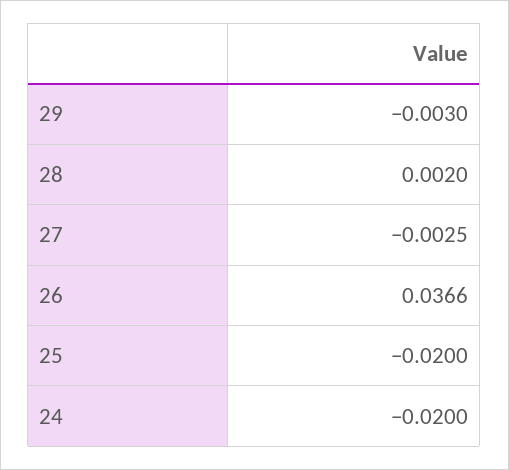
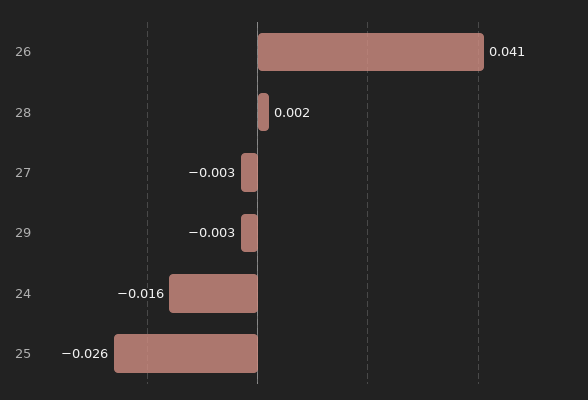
  {
    "29": -0.003,
    "28": 0.002,
    "27": -0.0025,
-   "26": 0.0366,
+   "26": 0.041,
-   "25": -0.02,
+   "25": -0.026,
-   "24": -0.02
+   "24": -0.016
  }

